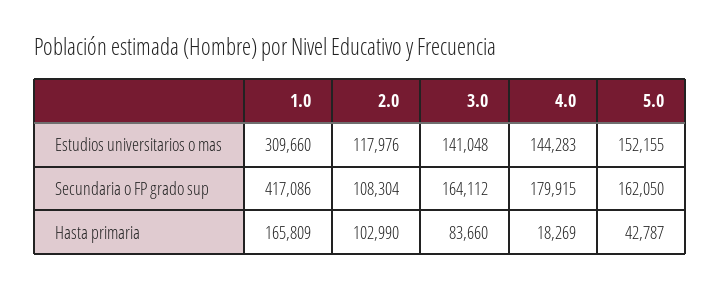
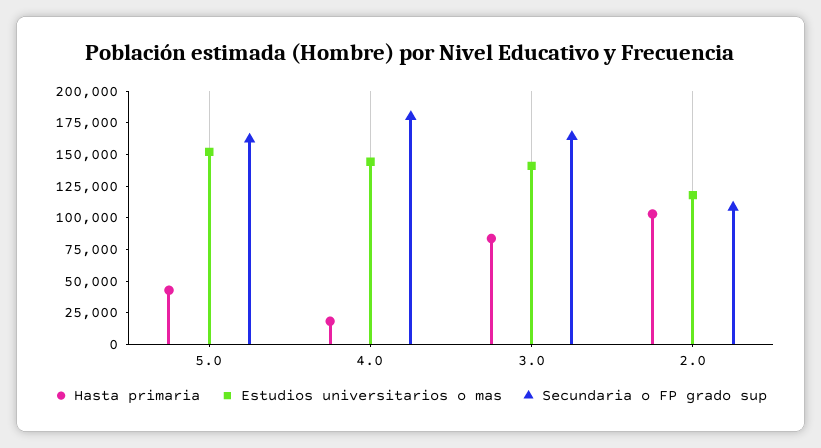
  {
    "Estudios universitarios o mas": {
-     "1.0": 309660,
      "2.0": 117976,
      "3.0": 141048,
      "4.0": 144283,
      "5.0": 152155
    },
    "Secundaria o FP grado sup": {
-     "1.0": 417086,
      "2.0": 108304,
      "3.0": 164112,
      "4.0": 179915,
      "5.0": 162050
    },
    "Hasta primaria": {
-     "1.0": 165809,
      "2.0": 102990,
      "3.0": 83660,
      "4.0": 18269,
      "5.0": 42787
    }
  }

